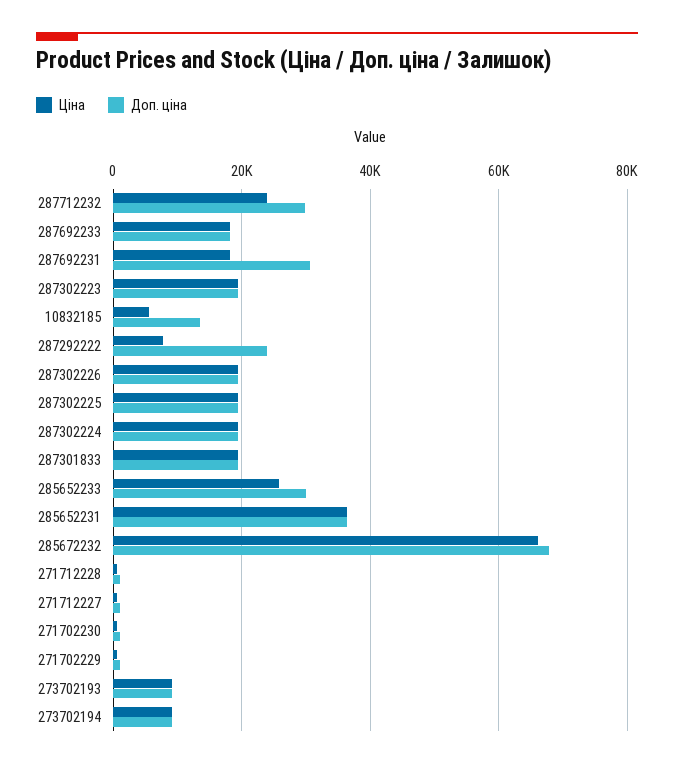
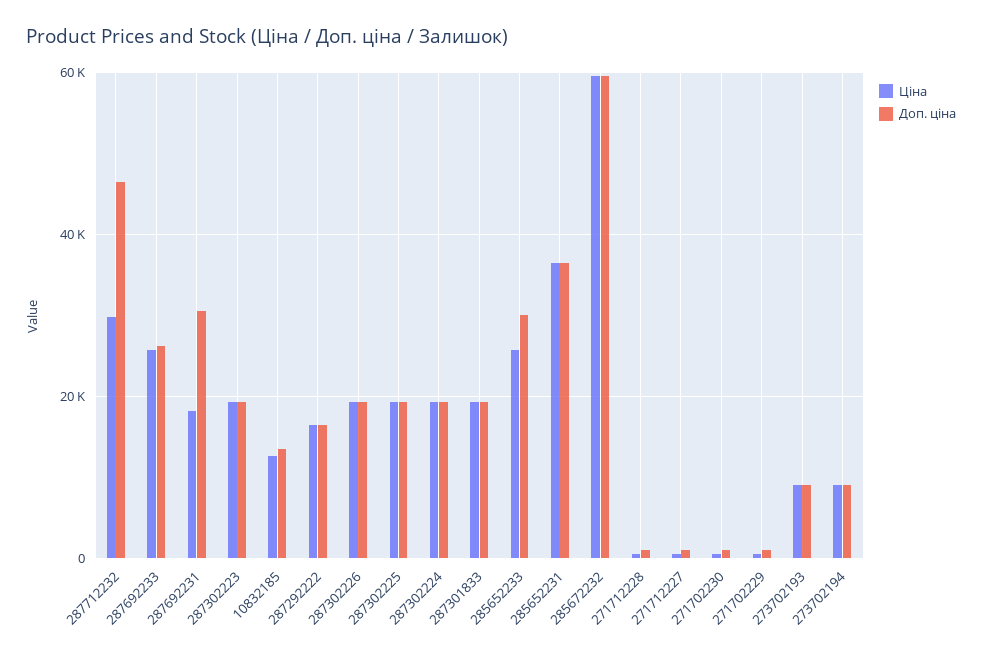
  {
    "Ціна": {
-     "287712232": 24000,
+     "287712232": 30000,
-     "287692233": 18000,
+     "287692233": 26000,
      "287692231": 18000,
      "287302223": 20000,
-     "10832185": 6000,
+     "10832185": 12000,
-     "287292222": 8000,
+     "287292222": 16000,
      "287302226": 20000,
      "287302225": 20000,
      "287302224": 20000,
      "287301833": 20000,
      "285652233": 26000,
      "285652231": 36000,
-     "285672232": 66000,
+     "285672232": 60000,
      "271712228": 0,
      "271712227": 0,
      "271702230": 0,
      "271702229": 0,
      "273702193": 10000,
      "273702194": 10000
    },
    "Доп. ціна": {
-     "287712232": 30000,
+     "287712232": 46000,
-     "287692233": 18000,
+     "287692233": 26000,
      "287692231": 30000,
      "287302223": 20000,
      "10832185": 14000,
-     "287292222": 24000,
+     "287292222": 16000,
      "287302226": 20000,
      "287302225": 20000,
      "287302224": 20000,
      "287301833": 20000,
      "285652233": 30000,
      "285652231": 36000,
-     "285672232": 68000,
+     "285672232": 60000,
      "271712228": 2000,
      "271712227": 2000,
      "271702230": 2000,
      "271702229": 2000,
      "273702193": 10000,
      "273702194": 10000
    }
  }

